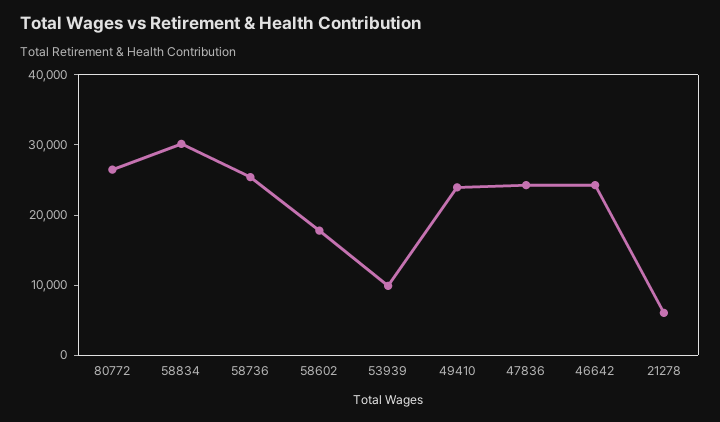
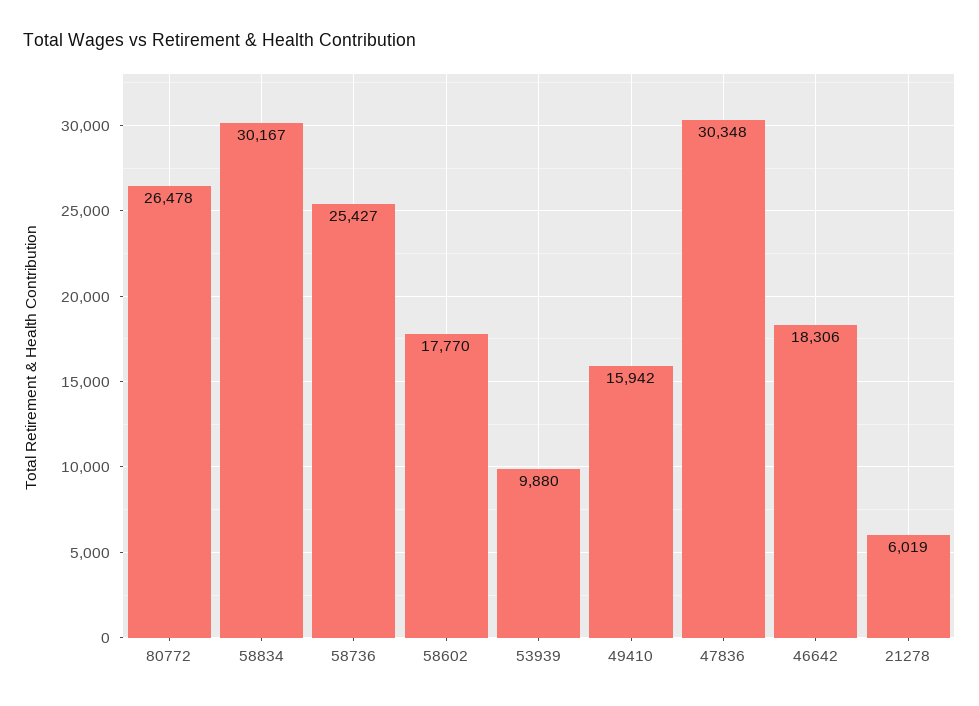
  {
    "80772": 26478,
    "58834": 30167,
    "58736": 25427,
    "58602": 17770,
    "53939": 9880,
-   "49410": 24000,
+   "49410": 15942,
-   "47836": 24000,
+   "47836": 30348,
-   "46642": 24000,
+   "46642": 18306,
    "21278": 6019
  }

